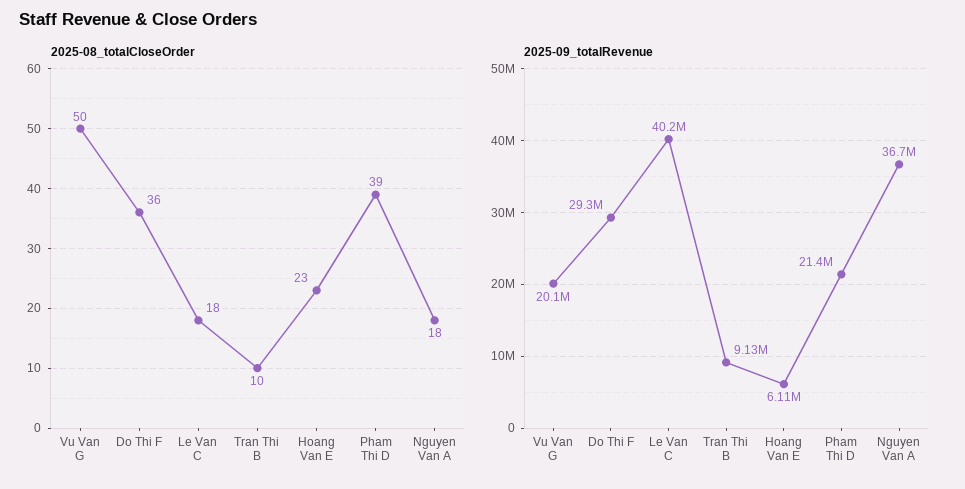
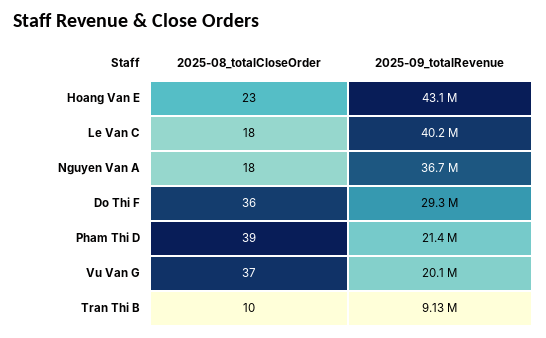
  {
    "2025-08_totalCloseOrder": {
-     "Vu Van G": 50,
+     "Vu Van G": 37,
      "Do Thi F": 36,
      "Le Van C": 18,
      "Tran Thi B": 10,
      "Hoang Van E": 23,
      "Pham Thi D": 39,
      "Nguyen Van A": 18
    },
    "2025-09_totalRevenue": {
      "Vu Van G": 20100000,
      "Do Thi F": 29300000,
      "Le Van C": 40200000,
      "Tran Thi B": 9130000,
-     "Hoang Van E": 6110000,
+     "Hoang Van E": 43100000,
      "Pham Thi D": 21400000,
      "Nguyen Van A": 36700000
    }
  }

